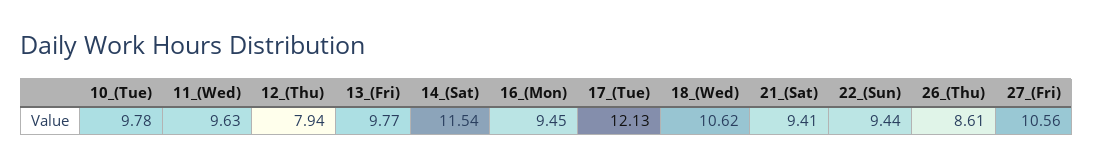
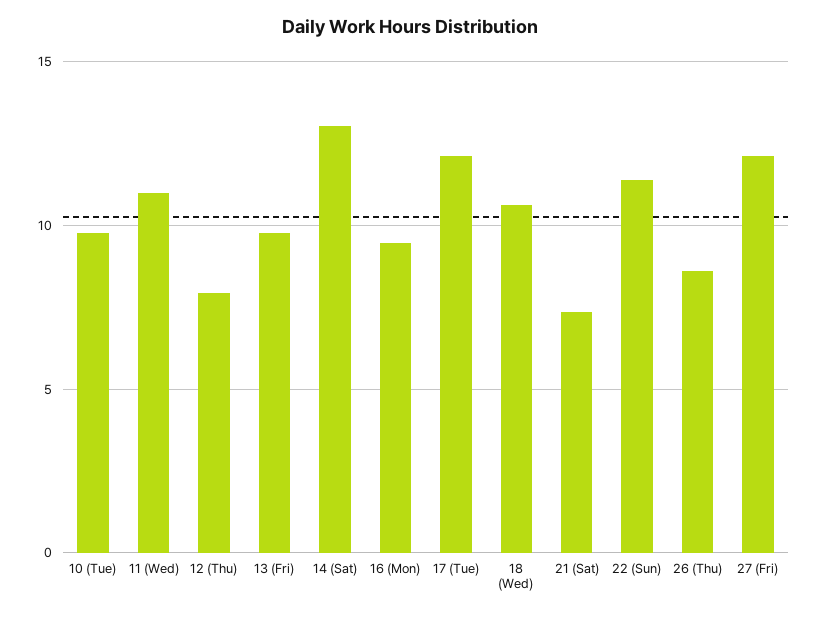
  {
    "10_(Tue)": 9.78,
-   "11_(Wed)": 9.63,
+   "11_(Wed)": 11,
    "12_(Thu)": 7.94,
    "13_(Fri)": 9.77,
-   "14_(Sat)": 11.54,
+   "14_(Sat)": 13,
    "16_(Mon)": 9.45,
    "17_(Tue)": 12.13,
    "18_(Wed)": 10.62,
-   "21_(Sat)": 9.41,
+   "21_(Sat)": 7.5,
-   "22_(Sun)": 9.44,
+   "22_(Sun)": 11.5,
    "26_(Thu)": 8.61,
-   "27_(Fri)": 10.56
+   "27_(Fri)": 12
  }

